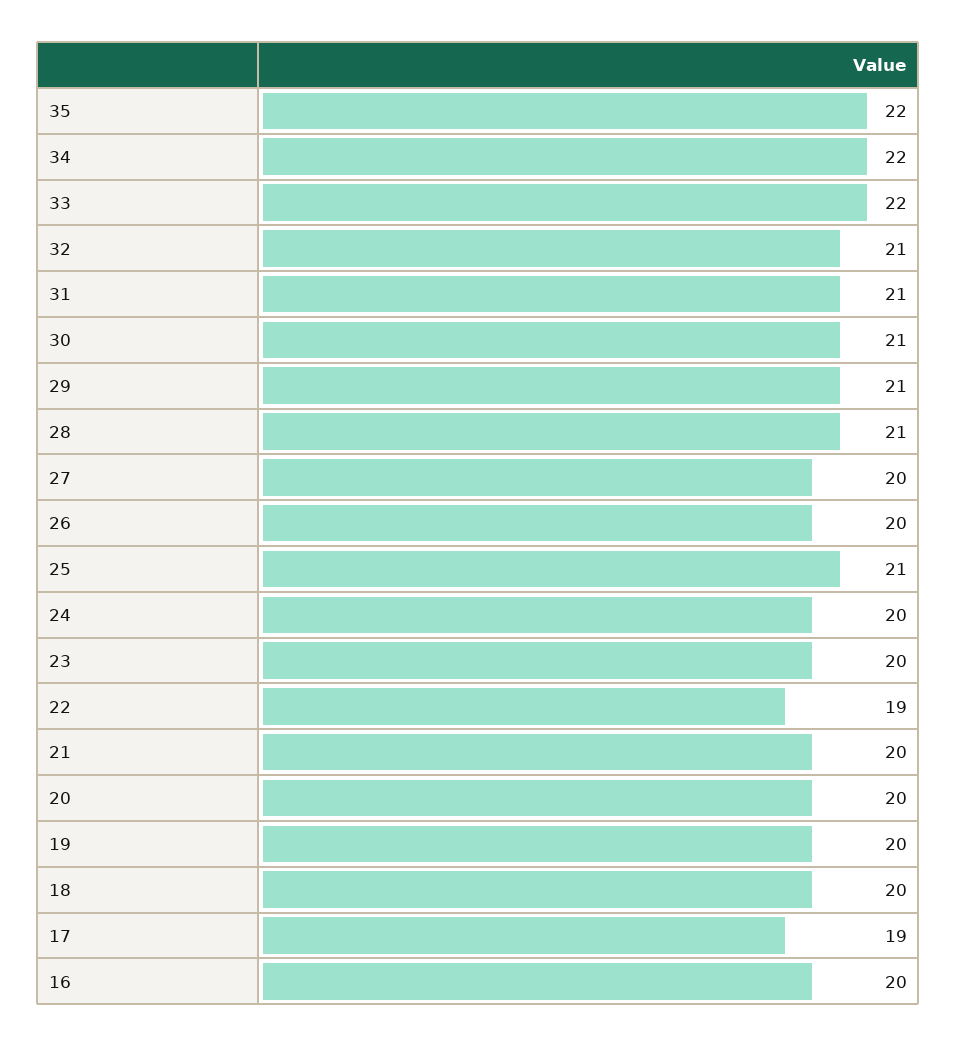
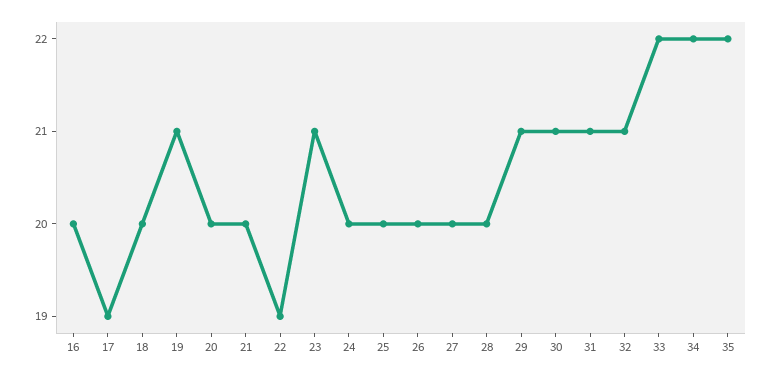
  {
    "35": 22,
    "34": 22,
    "33": 22,
    "32": 21,
    "31": 21,
    "30": 21,
    "29": 21,
-   "28": 21,
+   "28": 20,
    "27": 20,
    "26": 20,
-   "25": 21,
+   "25": 20,
    "24": 20,
-   "23": 20,
+   "23": 21,
    "22": 19,
    "21": 20,
    "20": 20,
-   "19": 20,
+   "19": 21,
    "18": 20,
    "17": 19,
    "16": 20
  }

